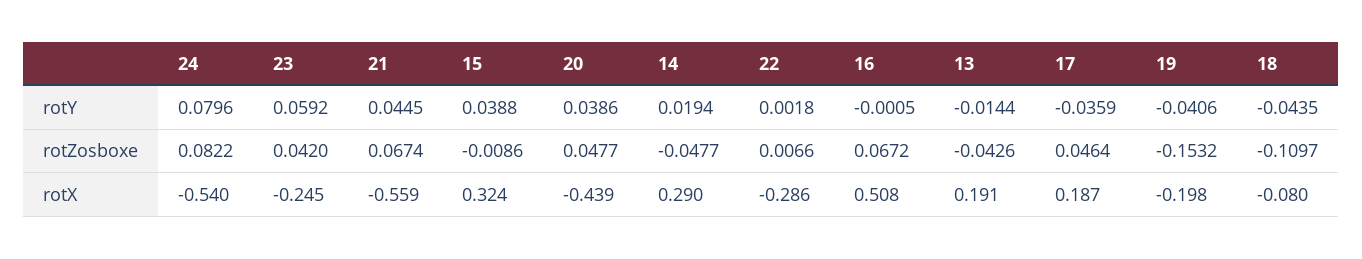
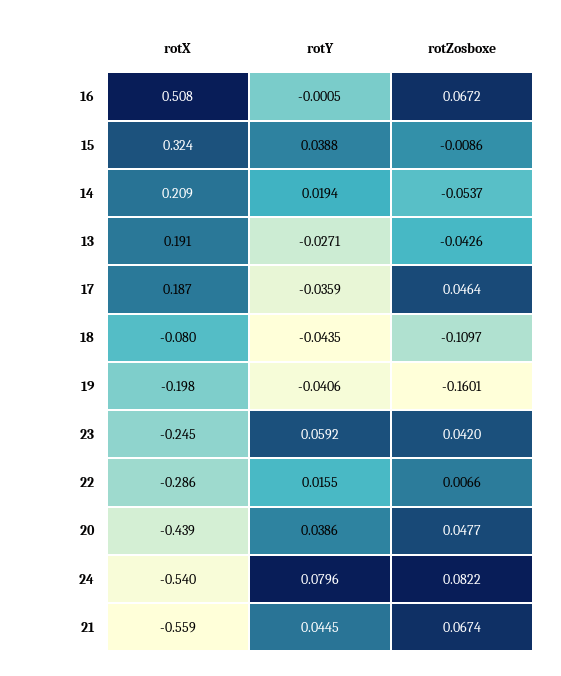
  {
    "24": {
      "rotY": 0.0796,
      "rotZosboxe": 0.0822,
      "rotX": -0.54
    },
    "23": {
      "rotY": 0.0592,
      "rotZosboxe": 0.042,
      "rotX": -0.245
    },
    "21": {
      "rotY": 0.0445,
      "rotZosboxe": 0.0674,
      "rotX": -0.559
    },
    "15": {
      "rotY": 0.0388,
      "rotZosboxe": -0.0086,
      "rotX": 0.324
    },
    "20": {
      "rotY": 0.0386,
      "rotZosboxe": 0.0477,
      "rotX": -0.439
    },
    "14": {
      "rotY": 0.0194,
-     "rotZosboxe": -0.0477,
+     "rotZosboxe": -0.0537,
-     "rotX": 0.29
+     "rotX": 0.209
    },
    "22": {
-     "rotY": 0.0018,
+     "rotY": 0.0155,
      "rotZosboxe": 0.0066,
      "rotX": -0.286
    },
    "16": {
      "rotY": -0.0005,
      "rotZosboxe": 0.0672,
      "rotX": 0.508
    },
    "13": {
-     "rotY": -0.0144,
+     "rotY": -0.0271,
      "rotZosboxe": -0.0426,
      "rotX": 0.191
    },
    "17": {
      "rotY": -0.0359,
      "rotZosboxe": 0.0464,
      "rotX": 0.187
    },
    "19": {
      "rotY": -0.0406,
-     "rotZosboxe": -0.1532,
+     "rotZosboxe": -0.1601,
      "rotX": -0.198
    },
    "18": {
      "rotY": -0.0435,
      "rotZosboxe": -0.1097,
      "rotX": -0.08
    }
  }

